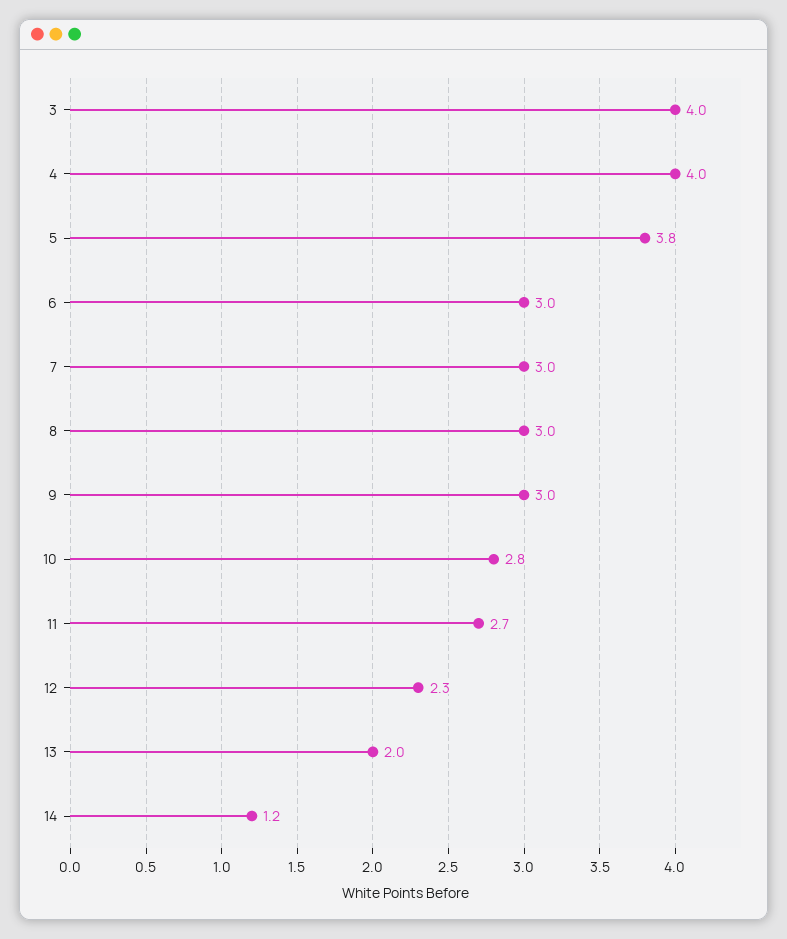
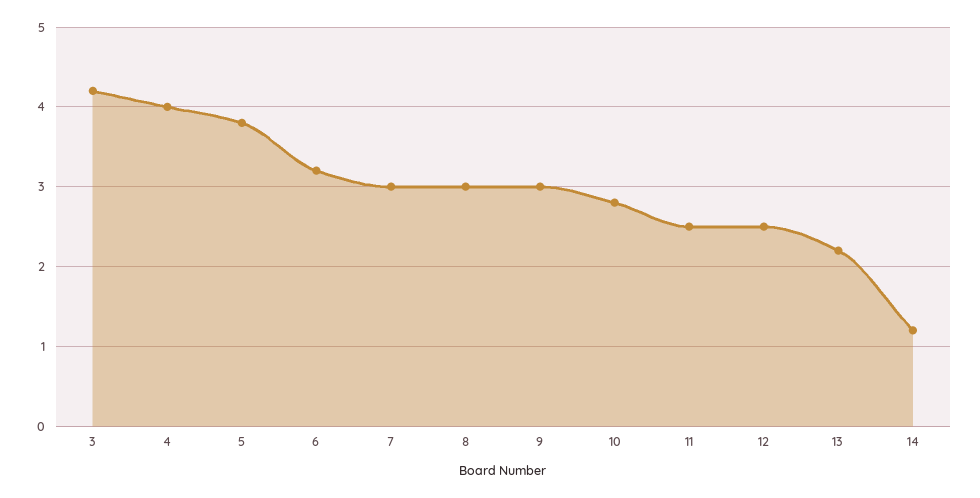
  {
-   "3": 4,
+   "3": 4.2,
    "4": 4,
    "5": 3.8,
-   "6": 3,
+   "6": 3.2,
    "7": 3,
    "8": 3,
    "9": 3,
    "10": 2.8,
-   "11": 2.7,
+   "11": 2.5,
-   "12": 2.3,
+   "12": 2.5,
-   "13": 2,
+   "13": 2.2,
    "14": 1.2
  }

